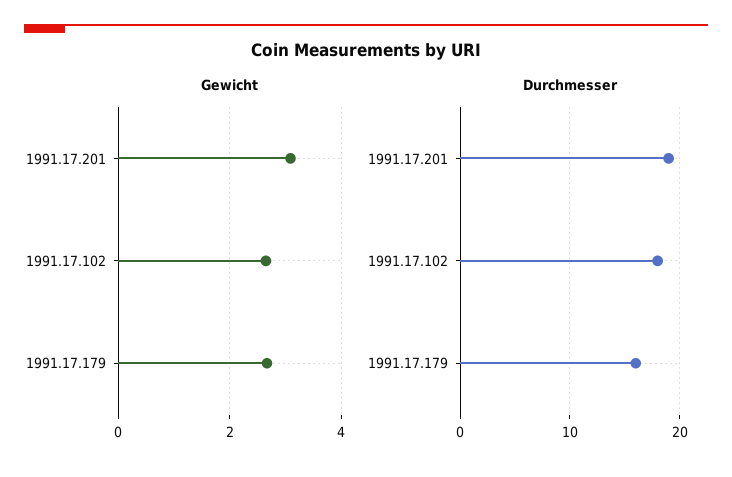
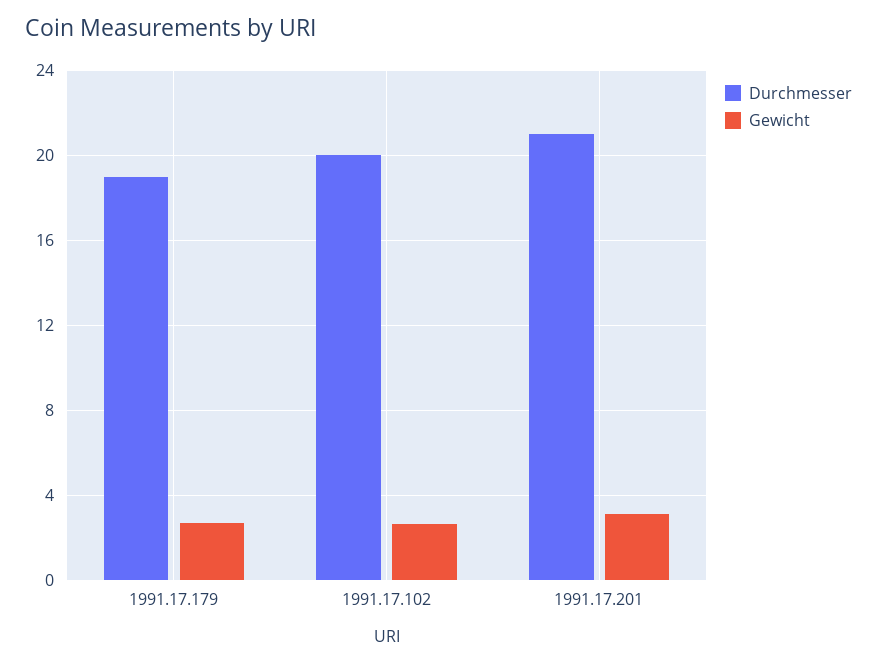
  {
    "Gewicht": {
      "1991.17.201": 3,
      "1991.17.102": 2.6,
      "1991.17.179": 2.6
    },
    "Durchmesser": {
-     "1991.17.201": 19,
+     "1991.17.201": 21,
-     "1991.17.102": 18,
+     "1991.17.102": 20,
-     "1991.17.179": 16
+     "1991.17.179": 19
    }
  }

